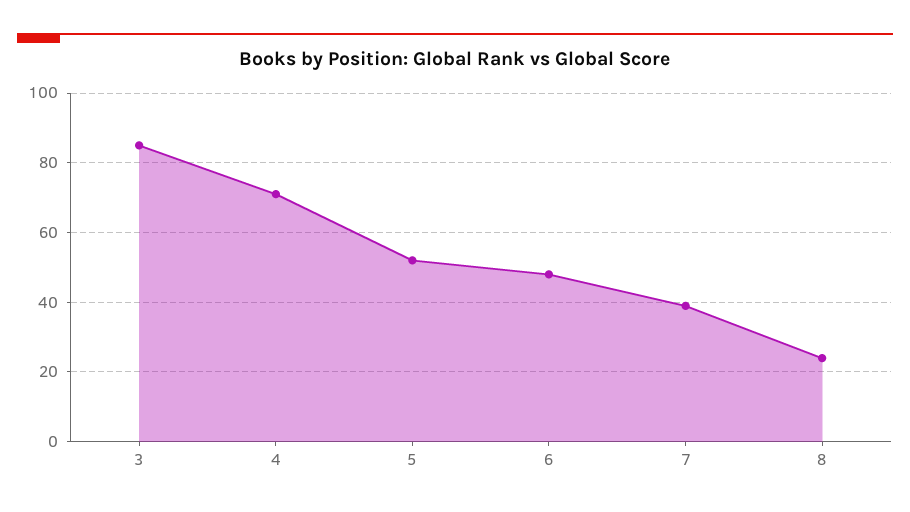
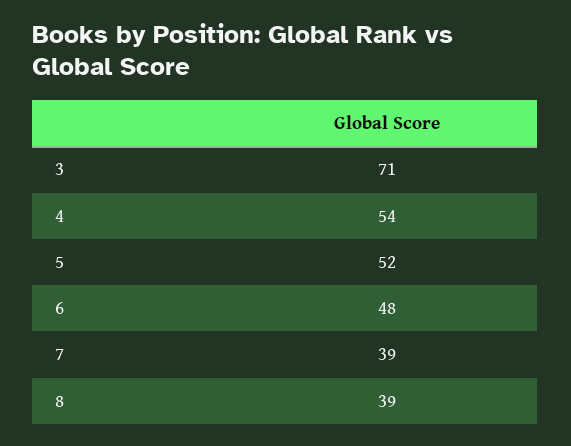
  {
-   "3": 85,
+   "3": 71,
-   "4": 70,
+   "4": 54,
    "5": 52,
    "6": 48,
    "7": 39,
-   "8": 25
+   "8": 39
  }

